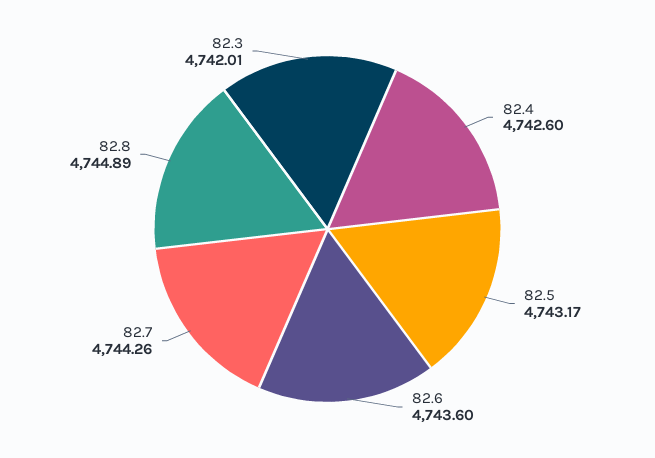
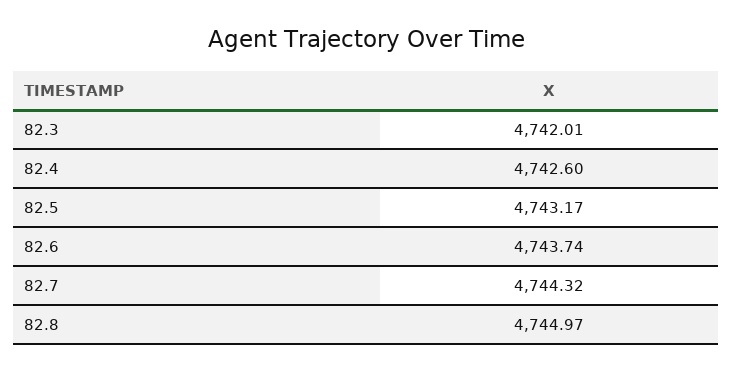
  {
    "82.4": 4742.6,
    "82.5": 4743.17,
-   "82.6": 4743.6,
+   "82.6": 4743.74,
-   "82.7": 4744.26,
+   "82.7": 4744.32,
-   "82.8": 4744.89,
+   "82.8": 4744.97,
    "82.3": 4742.01
  }

